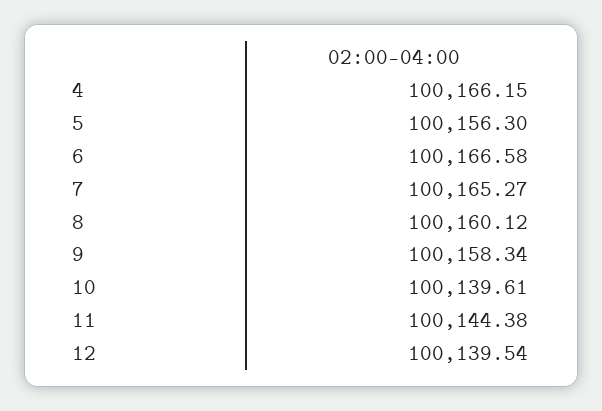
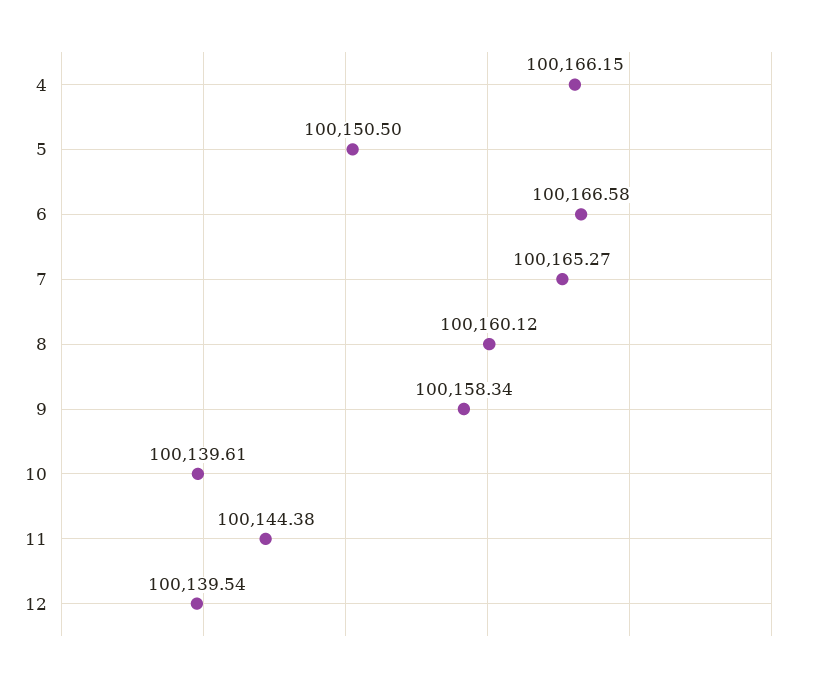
  {
    "4": 100166.15,
-   "5": 100156.3,
+   "5": 100150.5,
    "6": 100166.58,
    "7": 100165.27,
    "8": 100160.12,
    "9": 100158.34,
    "10": 100139.61,
    "11": 100144.38,
    "12": 100139.54
  }

